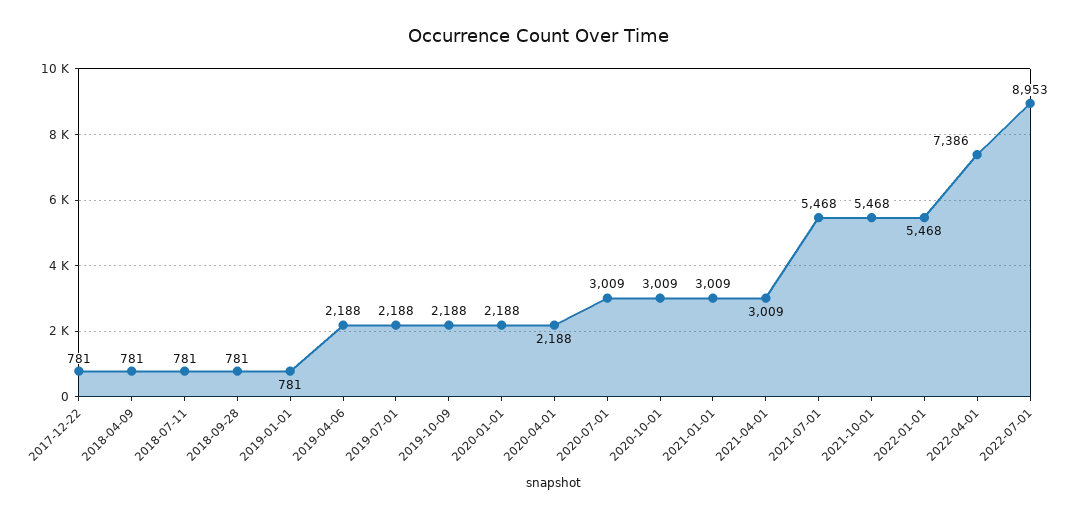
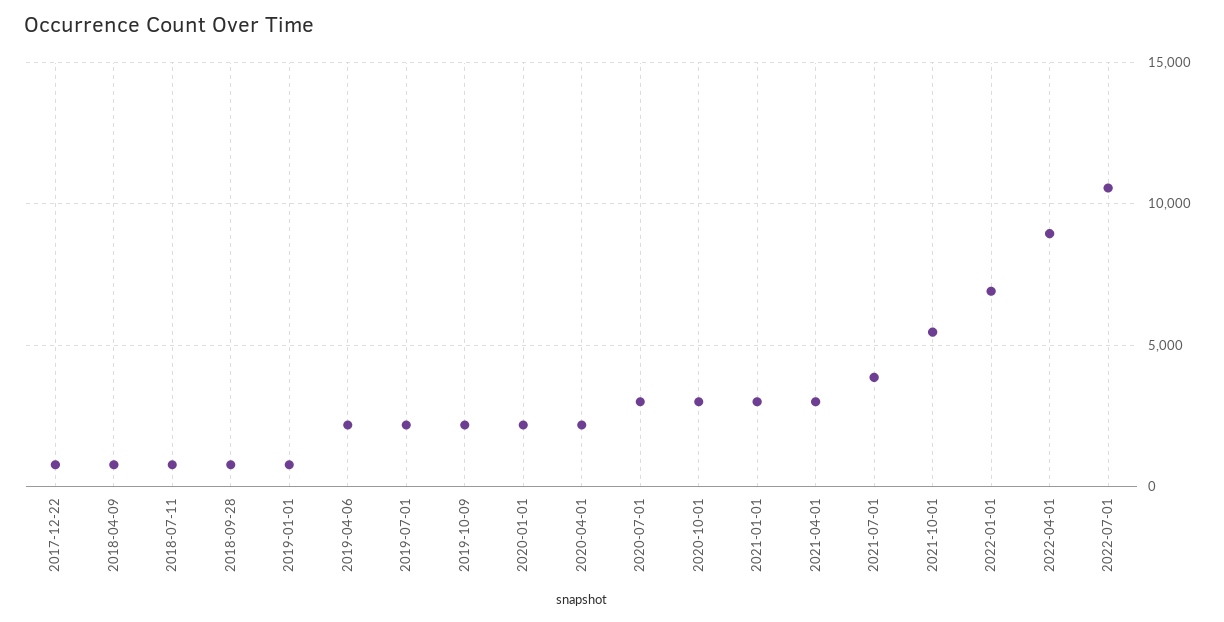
  {
    "2017-12-22": 781,
    "2018-04-09": 781,
    "2018-07-11": 781,
    "2018-09-28": 781,
    "2019-01-01": 781,
    "2019-04-06": 2188,
    "2019-07-01": 2188,
    "2019-10-09": 2188,
    "2020-01-01": 2188,
    "2020-04-01": 2188,
    "2020-07-01": 3009,
    "2020-10-01": 3009,
    "2021-01-01": 3009,
    "2021-04-01": 3009,
-   "2021-07-01": 5468,
+   "2021-07-01": 4000,
    "2021-10-01": 5468,
-   "2022-01-01": 5468,
+   "2022-01-01": 7000,
-   "2022-04-01": 7386,
+   "2022-04-01": 9000,
-   "2022-07-01": 8953
+   "2022-07-01": 10500
  }

